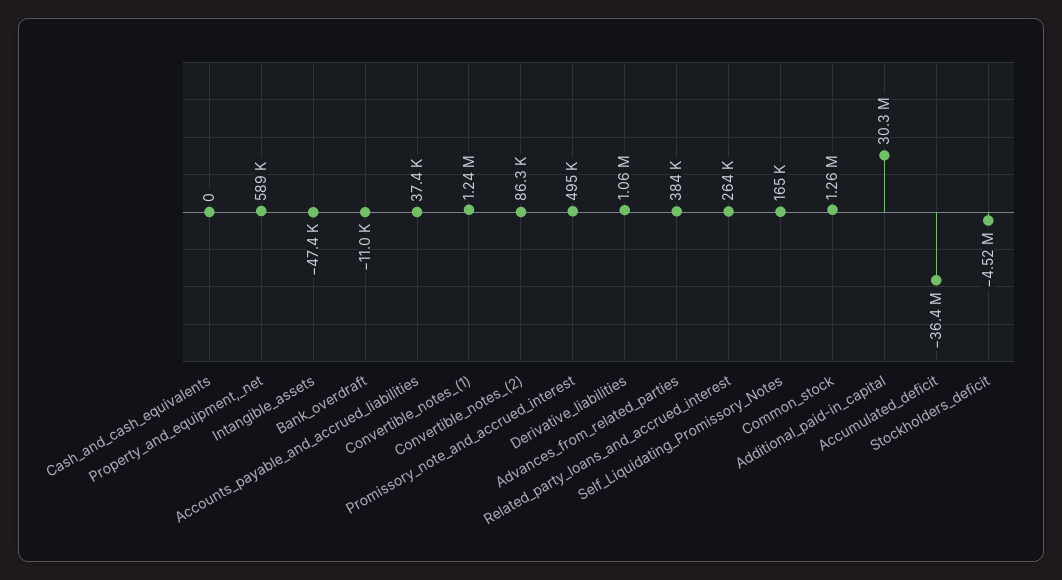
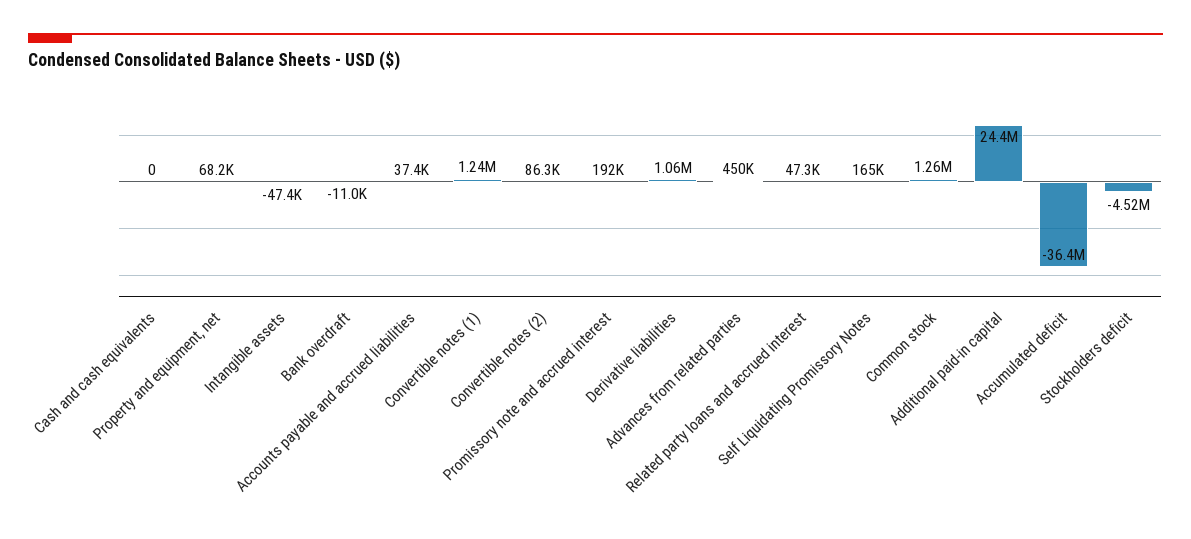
  {
    "Cash_and_cash_equivalents": 0,
-   "Property_and_equipment,_net": 589000,
+   "Property_and_equipment,_net": 68200,
    "Intangible_assets": -47400,
    "Bank_overdraft": -11000,
    "Accounts_payable_and_accrued_liabilities": 37400,
    "Convertible_notes_(1)": 1240000,
    "Convertible_notes_(2)": 86300,
-   "Promissory_note_and_accrued_interest": 495000,
+   "Promissory_note_and_accrued_interest": 192000,
    "Derivative_liabilities": 1060000,
-   "Advances_from_related_parties": 384000,
+   "Advances_from_related_parties": 450000,
-   "Related_party_loans_and_accrued_interest": 264000,
+   "Related_party_loans_and_accrued_interest": 47300,
    "Self_Liquidating_Promissory_Notes": 165000,
    "Common_stock": 1260000,
-   "Additional_paid-in_capital": 30300000,
+   "Additional_paid-in_capital": 24400000,
    "Accumulated_deficit": -36400000,
    "Stockholders_deficit": -4520000
  }

